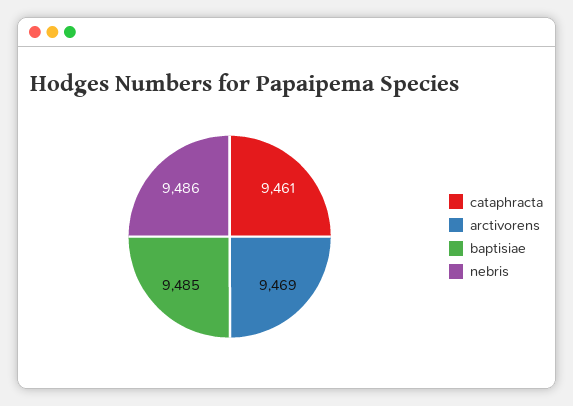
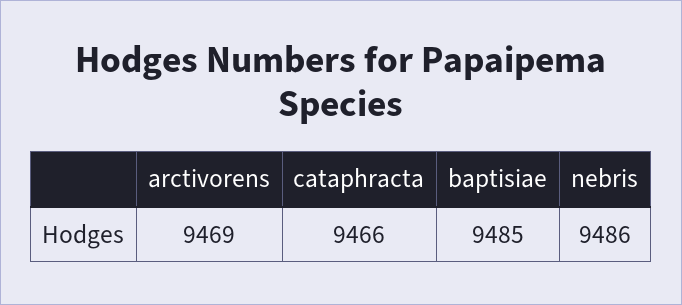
  {
-   "cataphracta": 9461,
+   "cataphracta": 9466,
    "arctivorens": 9469,
    "baptisiae": 9485,
    "nebris": 9486
  }

